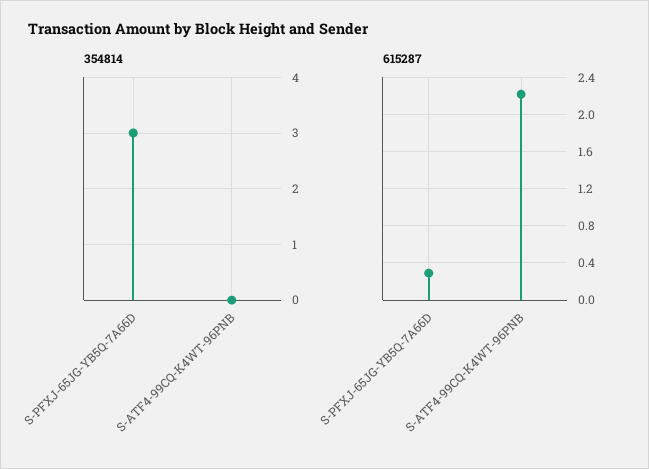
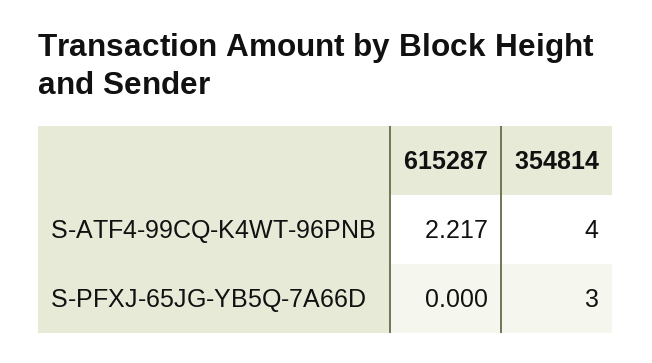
  {
    "354814": {
      "S-PFXJ-65JG-YB5Q-7A66D": 3,
-     "S-ATF4-99CQ-K4WT-96PNB": 0
+     "S-ATF4-99CQ-K4WT-96PNB": 4
    },
    "615287": {
-     "S-PFXJ-65JG-YB5Q-7A66D": 0.3,
+     "S-PFXJ-65JG-YB5Q-7A66D": 0,
      "S-ATF4-99CQ-K4WT-96PNB": 2.217
    }
  }

